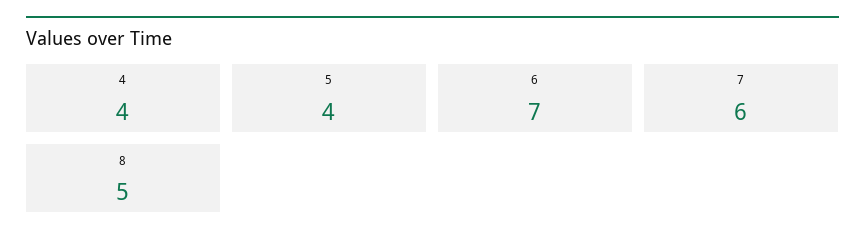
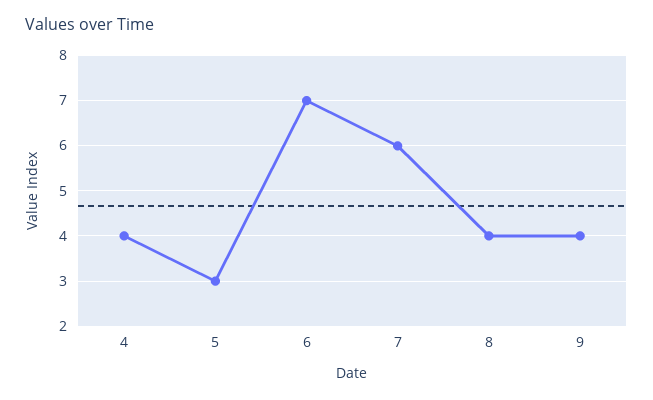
  {
    "4": 4,
-   "5": 4,
+   "5": 3,
    "6": 7,
    "7": 6,
-   "8": 5
+   "8": 4,
+   "9": 4
  }

